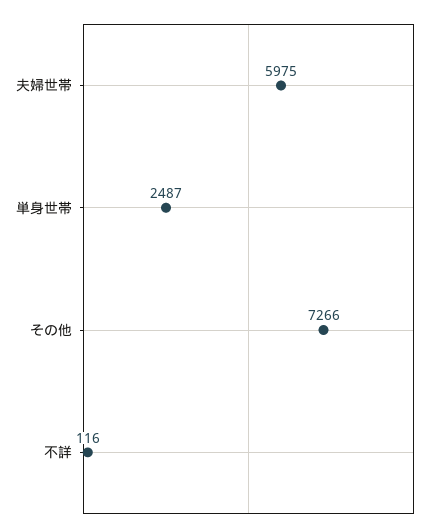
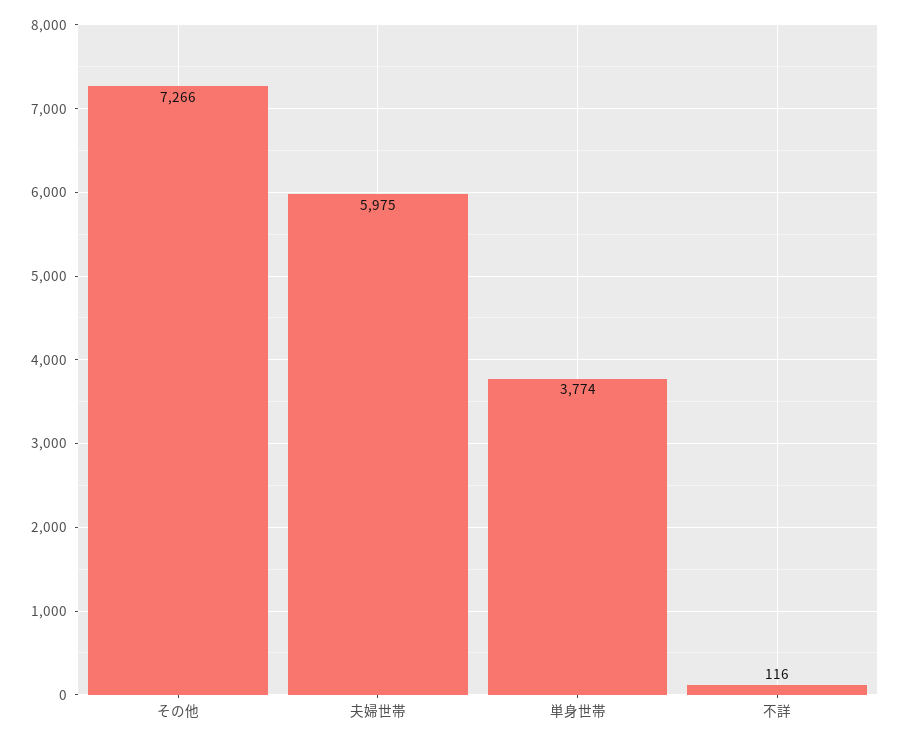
  {
    "夫婦世帯": 5975,
-   "単身世帯": 2487,
+   "単身世帯": 3774,
    "その他": 7266,
    "不詳": 116
  }

